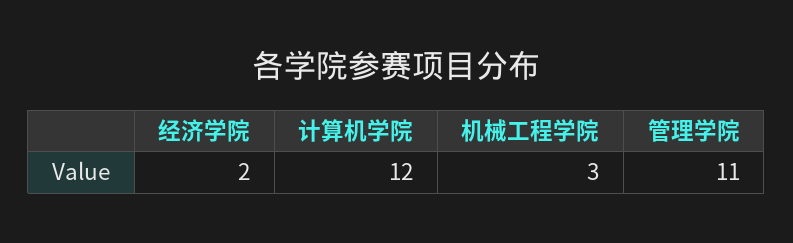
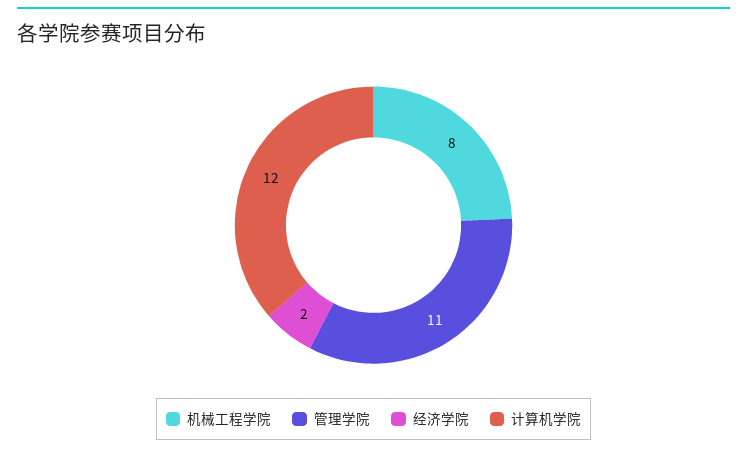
  {
    "经济学院": 2,
    "计算机学院": 12,
-   "机械工程学院": 3,
+   "机械工程学院": 8,
    "管理学院": 11
  }

